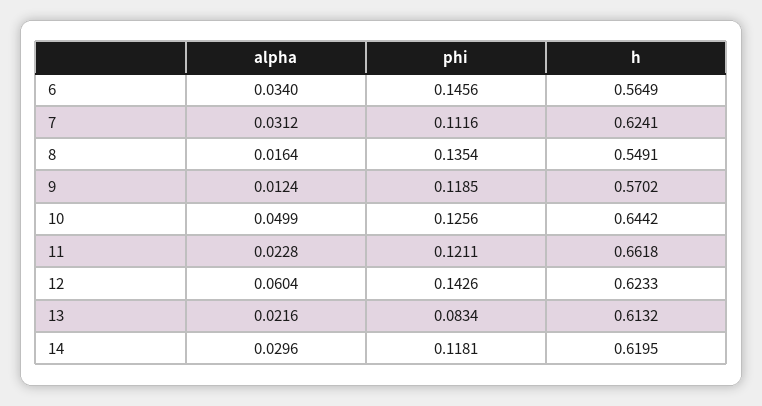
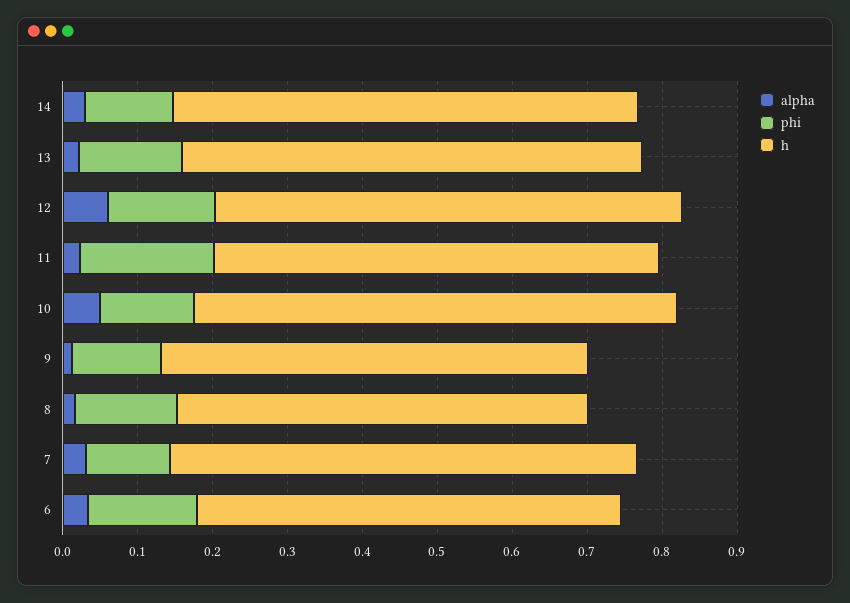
  {
    "alpha": {
      "6": 0.034,
      "7": 0.0312,
      "8": 0.0164,
      "9": 0.0124,
      "10": 0.0499,
      "11": 0.0228,
      "12": 0.0604,
      "13": 0.0216,
      "14": 0.0296
    },
    "phi": {
      "6": 0.1456,
      "7": 0.1116,
      "8": 0.1354,
      "9": 0.1185,
      "10": 0.1256,
-     "11": 0.1211,
+     "11": 0.18,
      "12": 0.1426,
-     "13": 0.0834,
+     "13": 0.14,
      "14": 0.1181
    },
    "h": {
      "6": 0.5649,
      "7": 0.6241,
      "8": 0.5491,
      "9": 0.5702,
      "10": 0.6442,
-     "11": 0.6618,
+     "11": 0.6,
      "12": 0.6233,
      "13": 0.6132,
      "14": 0.6195
    }
  }

